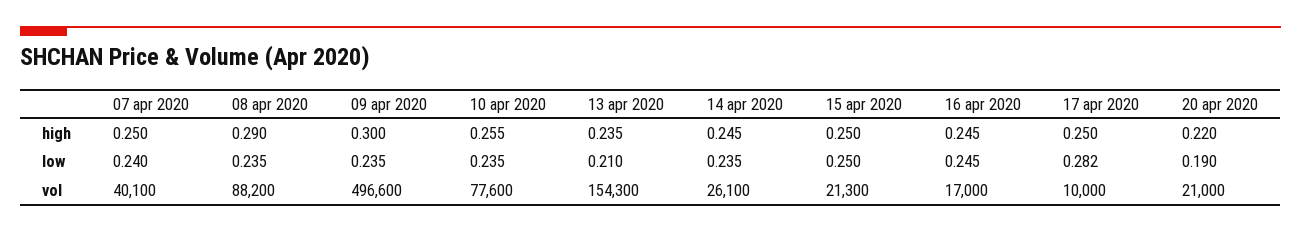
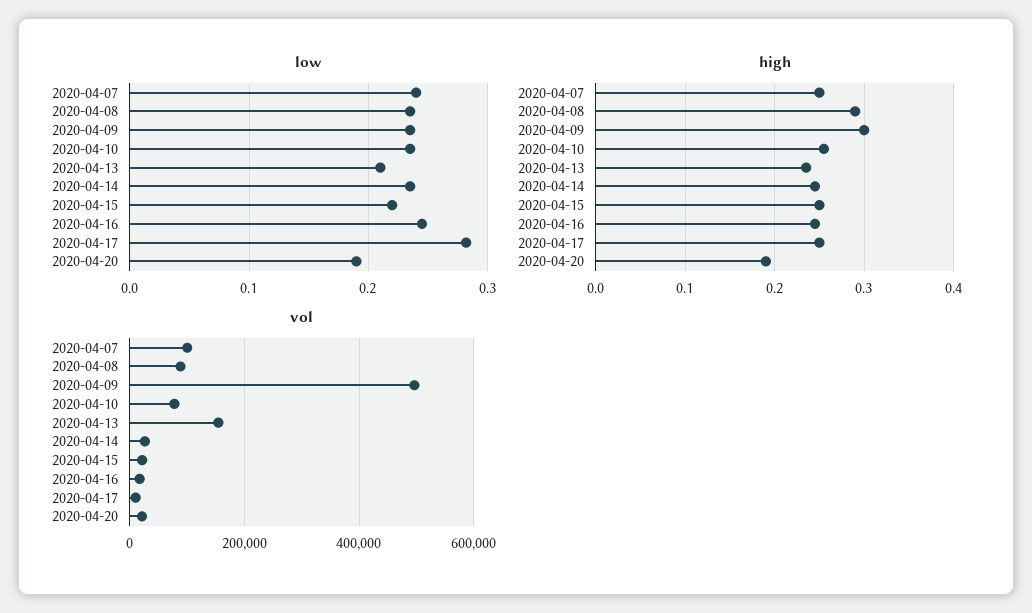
  {
    "high": {
      "07 apr 2020": 0.25,
      "08 apr 2020": 0.29,
      "09 apr 2020": 0.3,
      "10 apr 2020": 0.255,
      "13 apr 2020": 0.235,
      "14 apr 2020": 0.245,
      "15 apr 2020": 0.25,
      "16 apr 2020": 0.245,
      "17 apr 2020": 0.25,
-     "20 apr 2020": 0.22
+     "20 apr 2020": 0.19
    },
    "low": {
      "07 apr 2020": 0.24,
      "08 apr 2020": 0.235,
      "09 apr 2020": 0.235,
      "10 apr 2020": 0.235,
      "13 apr 2020": 0.21,
      "14 apr 2020": 0.235,
-     "15 apr 2020": 0.25,
+     "15 apr 2020": 0.22,
      "16 apr 2020": 0.245,
      "17 apr 2020": 0.282,
      "20 apr 2020": 0.19
    },
    "vol": {
-     "07 apr 2020": 40100,
+     "07 apr 2020": 100000,
      "08 apr 2020": 88200,
      "09 apr 2020": 496600,
      "10 apr 2020": 77600,
      "13 apr 2020": 154300,
      "14 apr 2020": 26100,
      "15 apr 2020": 21300,
      "16 apr 2020": 17000,
      "17 apr 2020": 10000,
      "20 apr 2020": 21000
    }
  }

